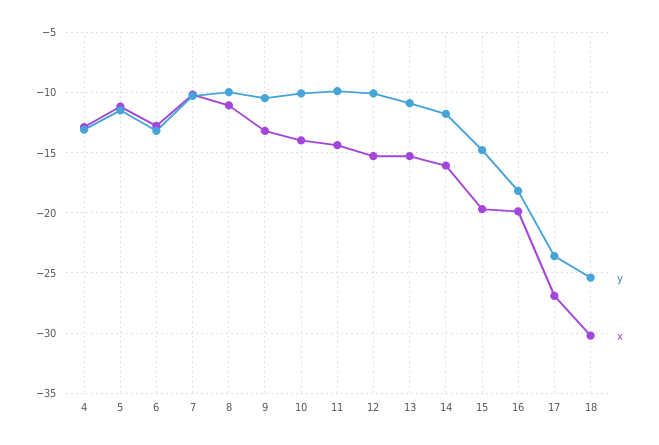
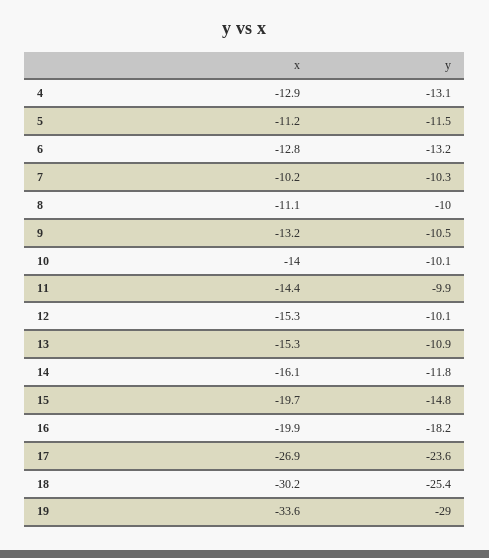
  {
    "y": {
      "4": -13.1,
      "5": -11.5,
      "6": -13.2,
      "7": -10.3,
      "8": -10,
      "9": -10.5,
      "10": -10.1,
      "11": -9.9,
      "12": -10.1,
      "13": -10.9,
      "14": -11.8,
      "15": -14.8,
      "16": -18.2,
      "17": -23.6,
-     "18": -25.4
+     "18": -25.4,
+     "19": -29
    },
    "x": {
      "4": -12.9,
      "5": -11.2,
      "6": -12.8,
      "7": -10.2,
      "8": -11.1,
      "9": -13.2,
      "10": -14,
      "11": -14.4,
      "12": -15.3,
      "13": -15.3,
      "14": -16.1,
      "15": -19.7,
      "16": -19.9,
      "17": -26.9,
-     "18": -30.2
+     "18": -30.2,
+     "19": -33.6
    }
  }

